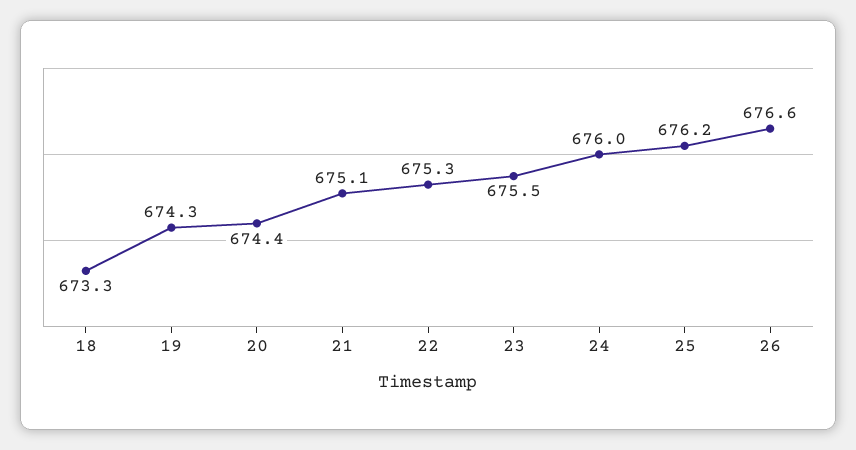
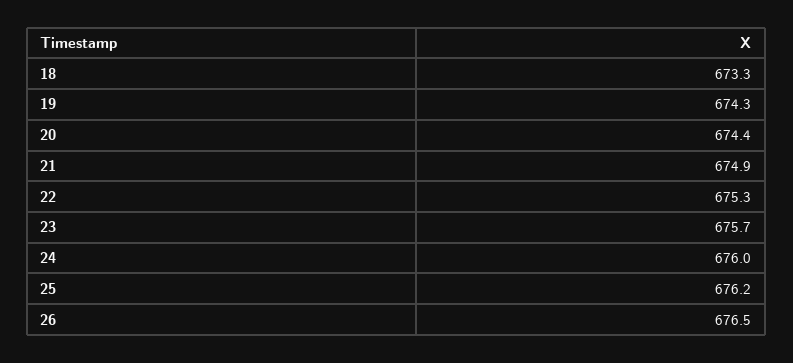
  {
    "18": 673.3,
    "19": 674.3,
    "20": 674.4,
-   "21": 675.1,
+   "21": 674.9,
    "22": 675.3,
-   "23": 675.5,
+   "23": 675.7,
    "24": 676,
    "25": 676.2,
-   "26": 676.6
+   "26": 676.5
  }

